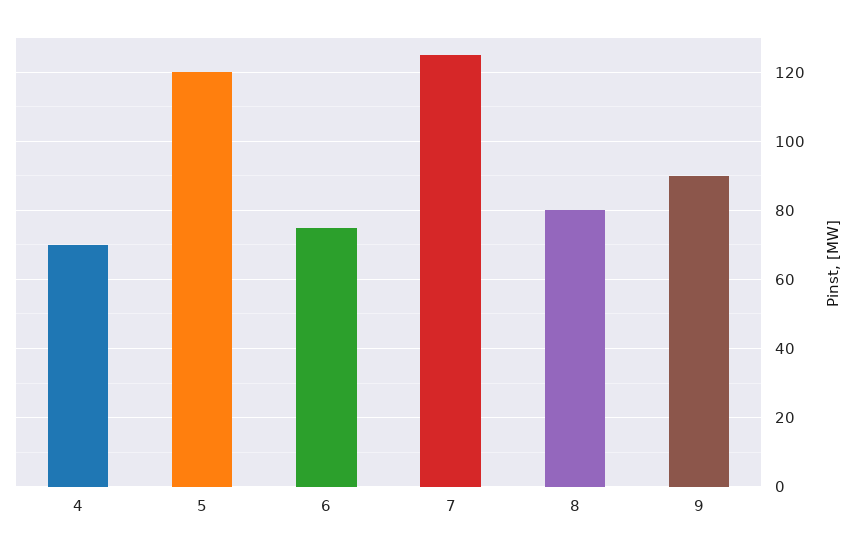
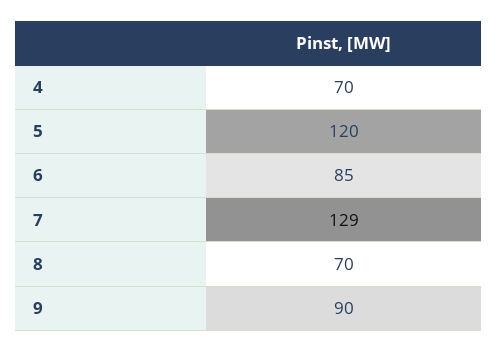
  {
    "4": 70,
    "5": 120,
-   "6": 75,
+   "6": 85,
-   "7": 125,
+   "7": 129,
-   "8": 80,
+   "8": 70,
    "9": 90
  }

